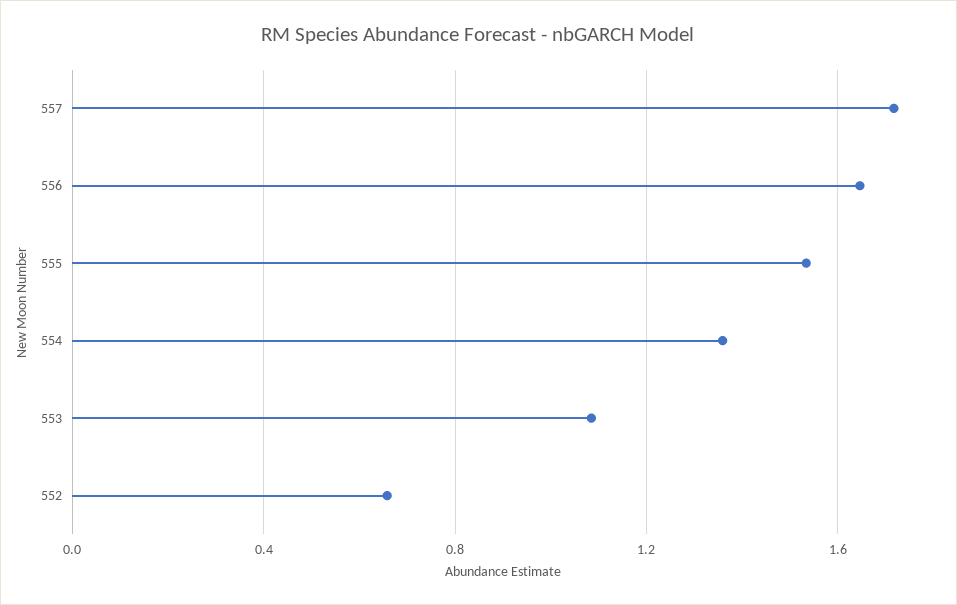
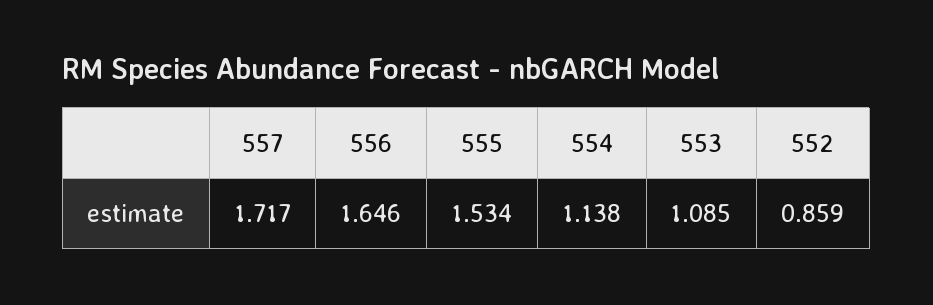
  {
    "557": 1.717,
    "556": 1.646,
    "555": 1.534,
-   "554": 1.35,
+   "554": 1.138,
    "553": 1.085,
-   "552": 0.65
+   "552": 0.859
  }

